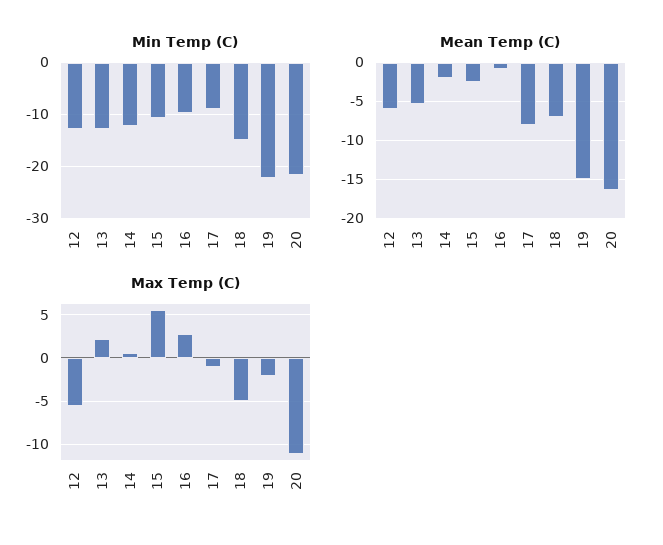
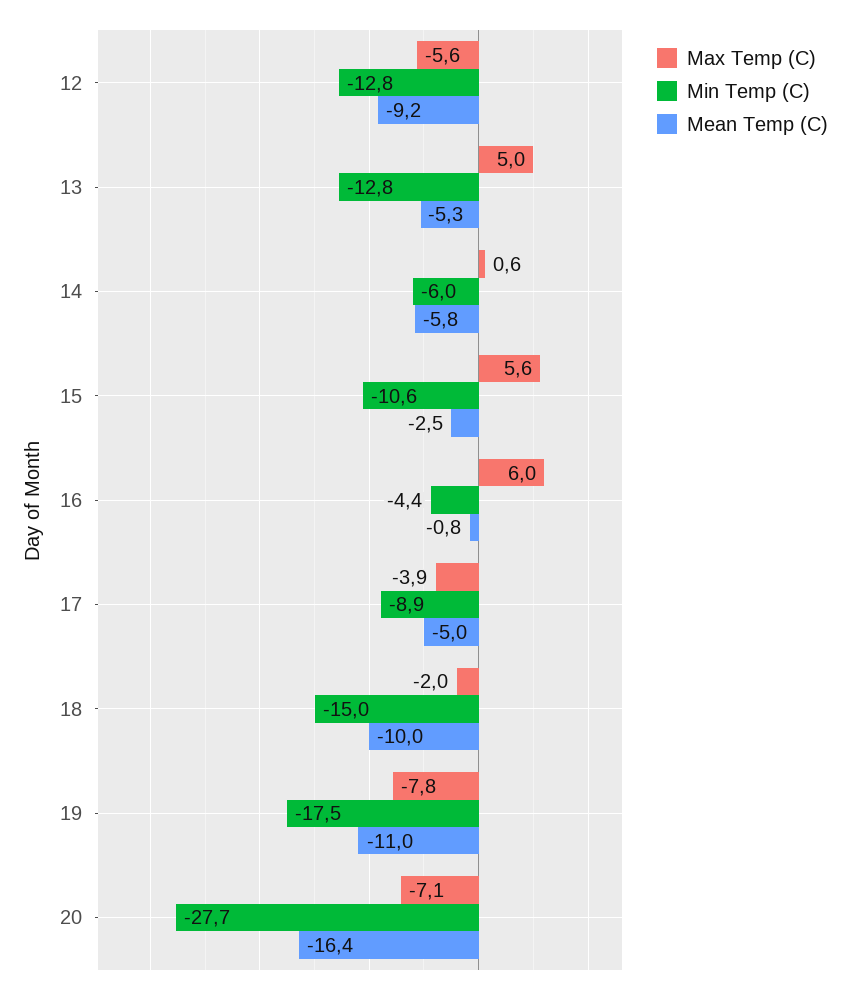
  {
    "Min Temp (C)": {
      "12": -12.8,
      "13": -12.8,
-     "14": -12,
+     "14": -6,
      "15": -10.6,
-     "16": -10,
+     "16": -4.4,
      "17": -8.9,
      "18": -15,
-     "19": -22,
+     "19": -17.5,
-     "20": -22
+     "20": -27.7
    },
    "Mean Temp (C)": {
-     "12": -6,
+     "12": -9.2,
      "13": -5.3,
-     "14": -2,
+     "14": -5.8,
      "15": -2.5,
      "16": -0.8,
-     "17": -8,
+     "17": -5,
-     "18": -7,
+     "18": -10,
-     "19": -15,
+     "19": -11,
      "20": -16.4
    },
    "Max Temp (C)": {
      "12": -5.6,
-     "13": 2,
+     "13": 5,
      "14": 0.6,
      "15": 5.6,
-     "16": 3,
+     "16": 6,
-     "17": -1,
+     "17": -3.9,
-     "18": -5,
+     "18": -2,
-     "19": -2,
+     "19": -7.8,
-     "20": -11
+     "20": -7.1
    }
  }

